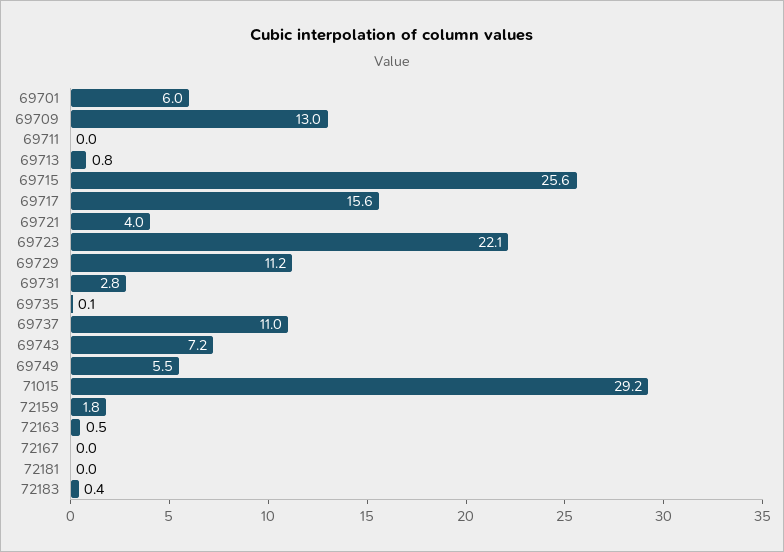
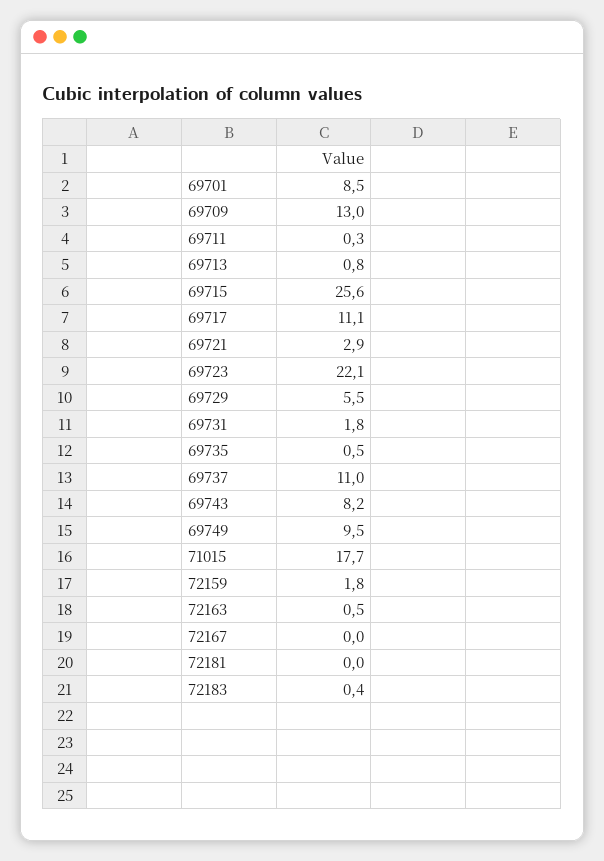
  {
-   "69701": 6,
+   "69701": 8.5,
    "69709": 13,
-   "69711": 0,
+   "69711": 0.3,
    "69713": 0.8,
    "69715": 25.6,
-   "69717": 15.6,
+   "69717": 11.1,
-   "69721": 4,
+   "69721": 2.9,
    "69723": 22.1,
-   "69729": 11.2,
+   "69729": 5.5,
-   "69731": 2.8,
+   "69731": 1.8,
-   "69735": 0.1,
+   "69735": 0.5,
    "69737": 11,
-   "69743": 7.2,
+   "69743": 8.2,
-   "69749": 5.5,
+   "69749": 9.5,
-   "71015": 29.2,
+   "71015": 17.7,
    "72159": 1.8,
    "72163": 0.5,
    "72167": 0,
    "72181": 0,
    "72183": 0.4
  }

